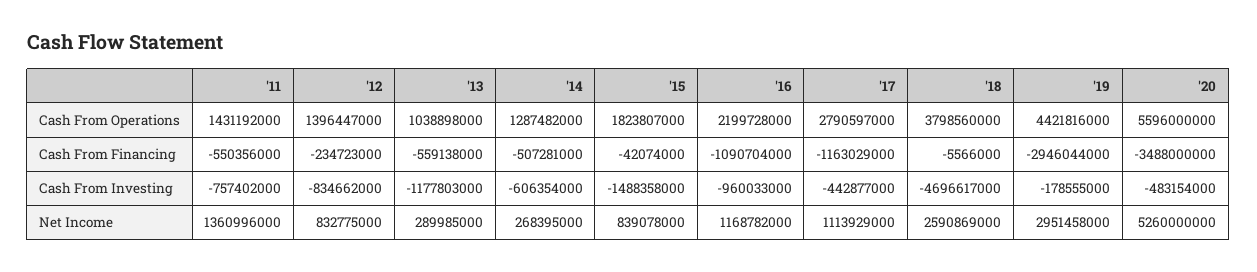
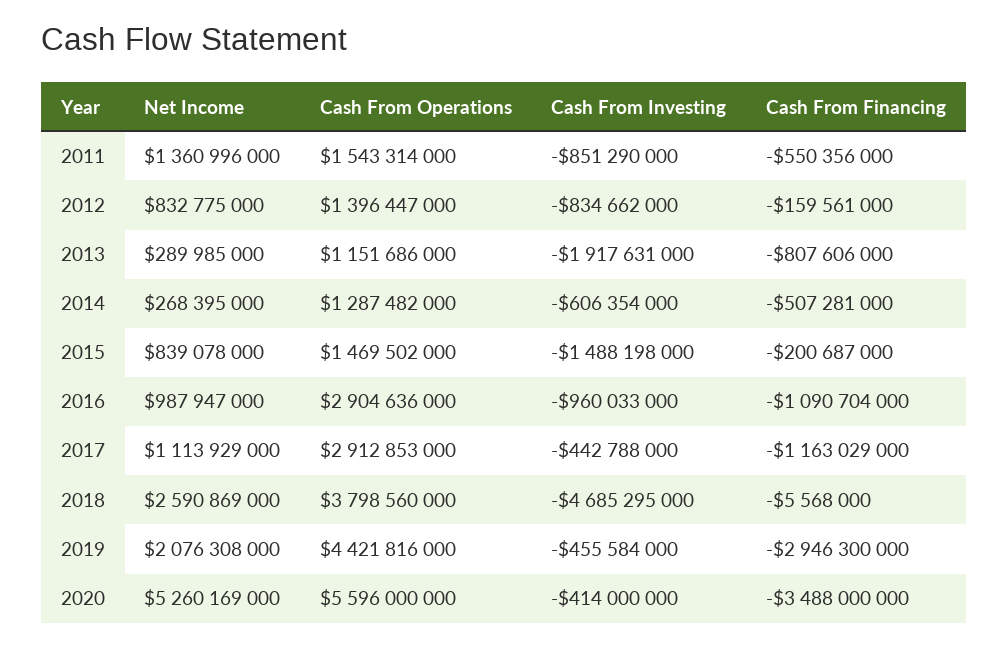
  {
    "'11": {
-     "Cash From Operations": 1431192000,
+     "Cash From Operations": 1543314000,
      "Cash From Financing": -550356000,
-     "Cash From Investing": -757402000,
+     "Cash From Investing": -851290000,
      "Net Income": 1360996000
    },
    "'12": {
      "Cash From Operations": 1396447000,
-     "Cash From Financing": -234723000,
+     "Cash From Financing": -159561000,
      "Cash From Investing": -834662000,
      "Net Income": 832775000
    },
    "'13": {
-     "Cash From Operations": 1038898000,
+     "Cash From Operations": 1151686000,
-     "Cash From Financing": -559138000,
+     "Cash From Financing": -807606000,
-     "Cash From Investing": -1177803000,
+     "Cash From Investing": -1917631000,
      "Net Income": 289985000
    },
    "'14": {
      "Cash From Operations": 1287482000,
      "Cash From Financing": -507281000,
      "Cash From Investing": -606354000,
      "Net Income": 268395000
    },
    "'15": {
-     "Cash From Operations": 1823807000,
+     "Cash From Operations": 1469502000,
-     "Cash From Financing": -42074000,
+     "Cash From Financing": -200687000,
-     "Cash From Investing": -1488358000,
+     "Cash From Investing": -1488198000,
      "Net Income": 839078000
    },
    "'16": {
-     "Cash From Operations": 2199728000,
+     "Cash From Operations": 2904636000,
      "Cash From Financing": -1090704000,
      "Cash From Investing": -960033000,
-     "Net Income": 1168782000
+     "Net Income": 987947000
    },
    "'17": {
-     "Cash From Operations": 2790597000,
+     "Cash From Operations": 2912853000,
      "Cash From Financing": -1163029000,
-     "Cash From Investing": -442877000,
+     "Cash From Investing": -442788000,
      "Net Income": 1113929000
    },
    "'18": {
      "Cash From Operations": 3798560000,
-     "Cash From Financing": -5566000,
+     "Cash From Financing": -5568000,
-     "Cash From Investing": -4696617000,
+     "Cash From Investing": -4685295000,
      "Net Income": 2590869000
    },
    "'19": {
      "Cash From Operations": 4421816000,
-     "Cash From Financing": -2946044000,
+     "Cash From Financing": -2946300000,
-     "Cash From Investing": -178555000,
+     "Cash From Investing": -455584000,
-     "Net Income": 2951458000
+     "Net Income": 2076308000
    },
    "'20": {
      "Cash From Operations": 5596000000,
      "Cash From Financing": -3488000000,
-     "Cash From Investing": -483154000,
+     "Cash From Investing": -414000000,
-     "Net Income": 5260000000
+     "Net Income": 5260169000
    }
  }

